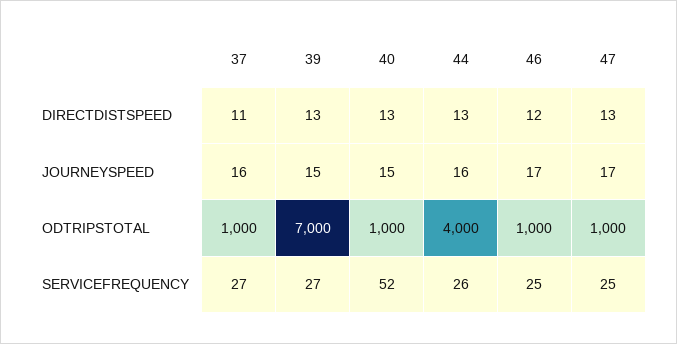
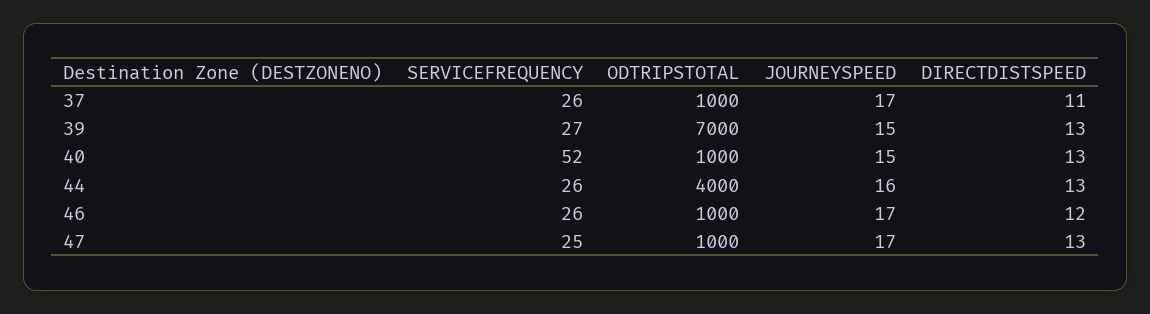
  {
    "37": {
      "DIRECTDISTSPEED": 11,
-     "JOURNEYSPEED": 16,
+     "JOURNEYSPEED": 17,
      "ODTRIPSTOTAL": 1000,
-     "SERVICEFREQUENCY": 27
+     "SERVICEFREQUENCY": 26
    },
    "39": {
      "DIRECTDISTSPEED": 13,
      "JOURNEYSPEED": 15,
      "ODTRIPSTOTAL": 7000,
      "SERVICEFREQUENCY": 27
    },
    "40": {
      "DIRECTDISTSPEED": 13,
      "JOURNEYSPEED": 15,
      "ODTRIPSTOTAL": 1000,
      "SERVICEFREQUENCY": 52
    },
    "44": {
      "DIRECTDISTSPEED": 13,
      "JOURNEYSPEED": 16,
      "ODTRIPSTOTAL": 4000,
      "SERVICEFREQUENCY": 26
    },
    "46": {
      "DIRECTDISTSPEED": 12,
      "JOURNEYSPEED": 17,
      "ODTRIPSTOTAL": 1000,
-     "SERVICEFREQUENCY": 25
+     "SERVICEFREQUENCY": 26
    },
    "47": {
      "DIRECTDISTSPEED": 13,
      "JOURNEYSPEED": 17,
      "ODTRIPSTOTAL": 1000,
      "SERVICEFREQUENCY": 25
    }
  }

